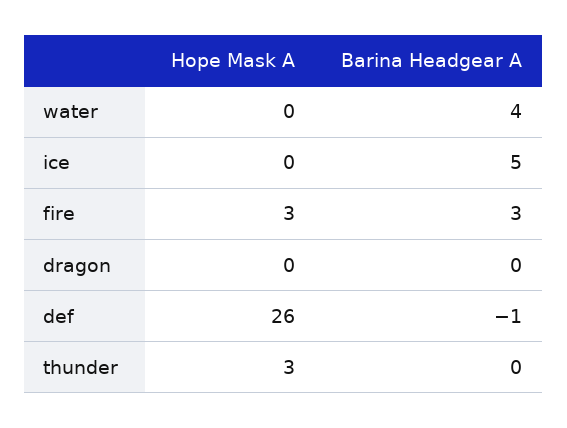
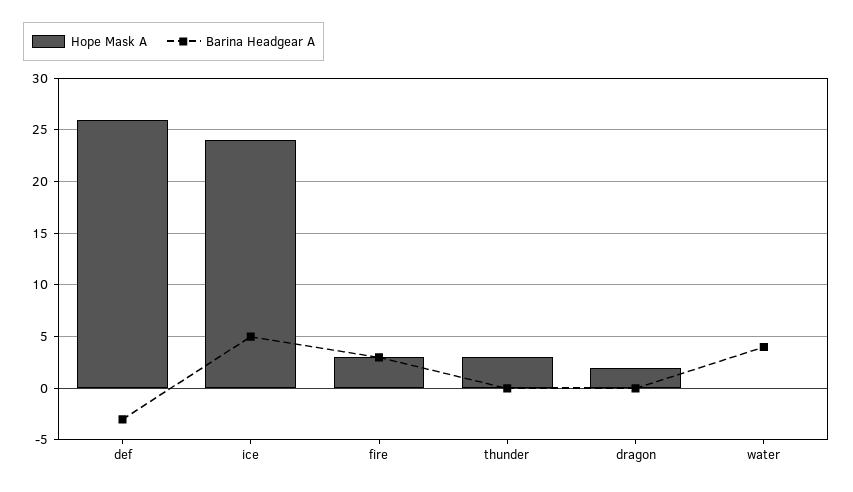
  {
    "Hope Mask A": {
      "water": 0,
-     "ice": 0,
+     "ice": 24,
      "fire": 3,
-     "dragon": 0,
+     "dragon": 2,
      "def": 26,
      "thunder": 3
    },
    "Barina Headgear A": {
      "water": 4,
      "ice": 5,
      "fire": 3,
      "dragon": 0,
-     "def": -1,
+     "def": -3,
      "thunder": 0
    }
  }

